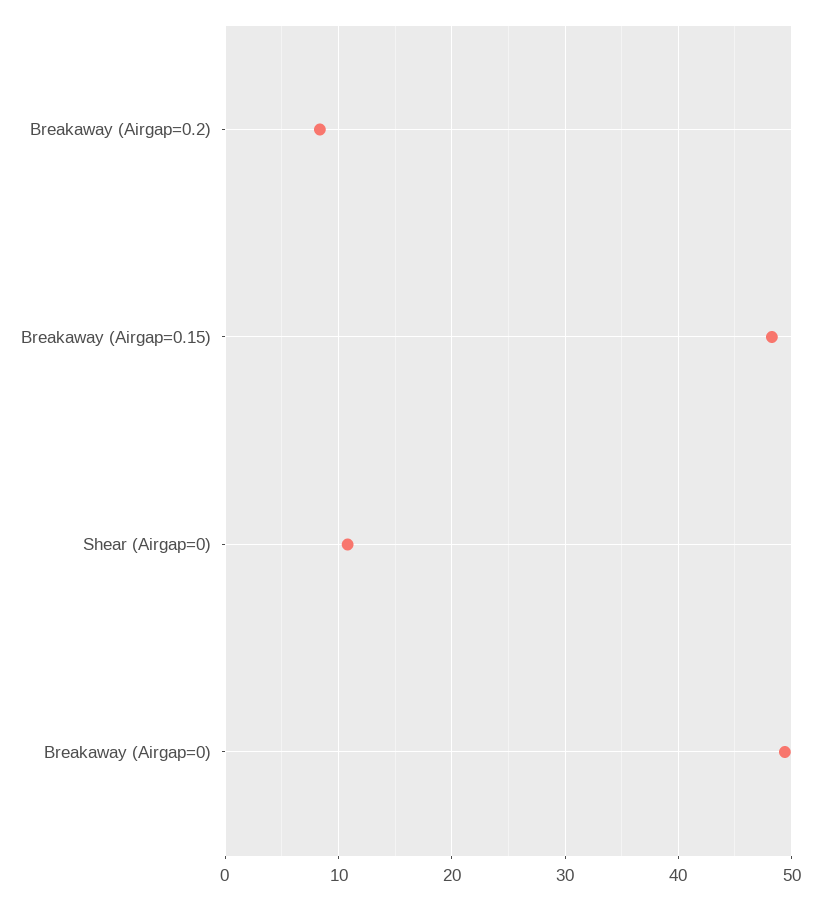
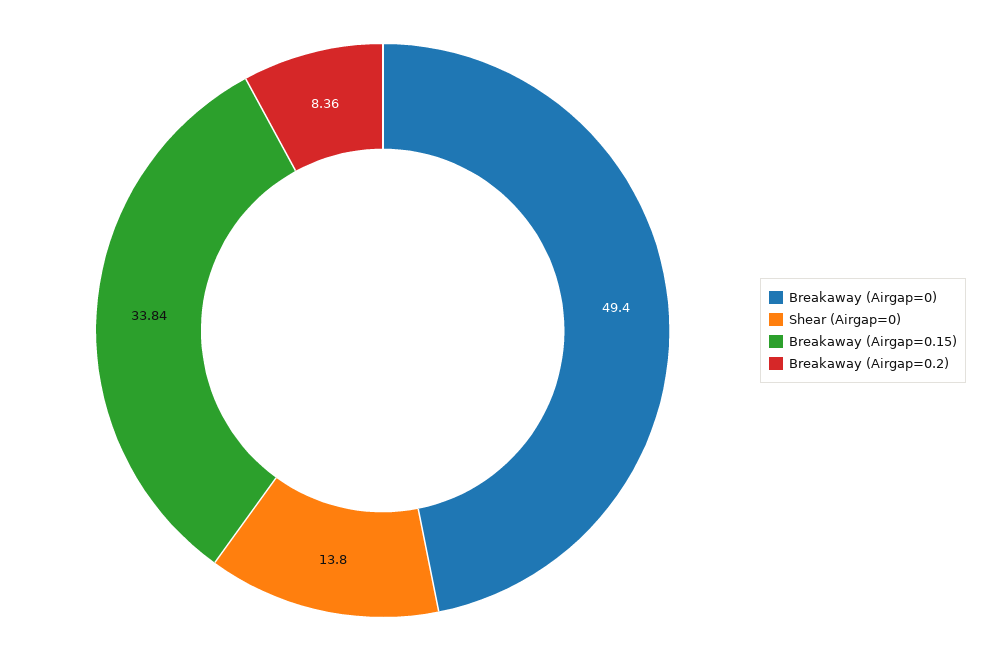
  {
    "Breakaway (Airgap=0.2)": 8.36,
-   "Breakaway (Airgap=0.15)": 48,
+   "Breakaway (Airgap=0.15)": 33.84,
-   "Shear (Airgap=0)": 11,
+   "Shear (Airgap=0)": 13.8,
    "Breakaway (Airgap=0)": 49.4
  }

